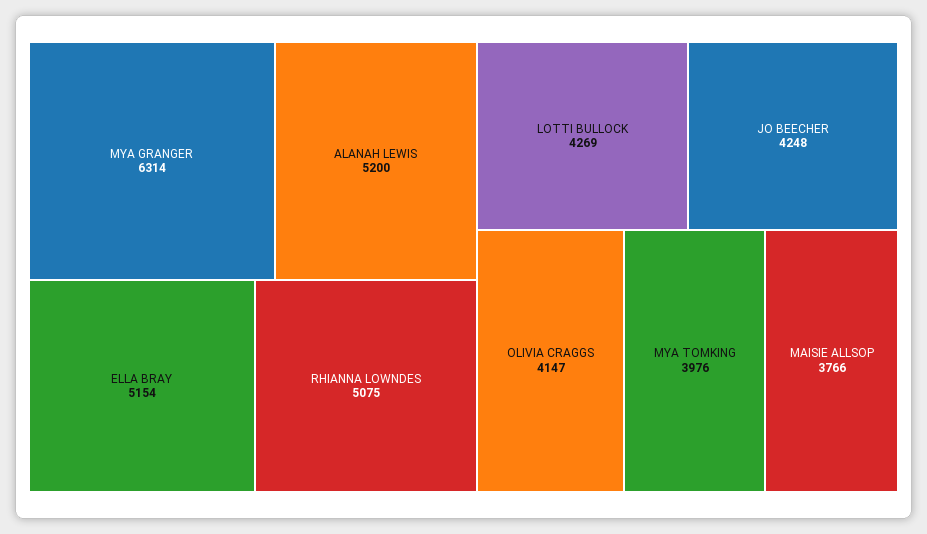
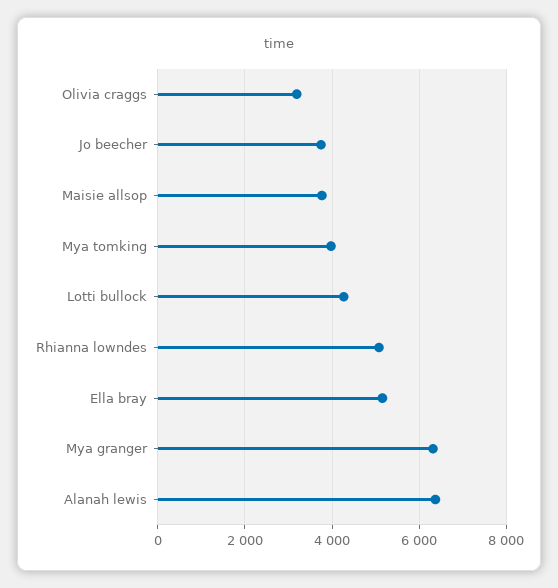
  {
    "MYA GRANGER": 6314,
-   "ALANAH LEWIS": 5200,
+   "ALANAH LEWIS": 6400,
    "ELLA BRAY": 5154,
    "RHIANNA LOWNDES": 5075,
    "LOTTI BULLOCK": 4269,
-   "JO BEECHER": 4248,
+   "JO BEECHER": 3800,
-   "OLIVIA CRAGGS": 4147,
+   "OLIVIA CRAGGS": 3200,
    "MYA TOMKING": 3976,
    "MAISIE ALLSOP": 3766
  }

